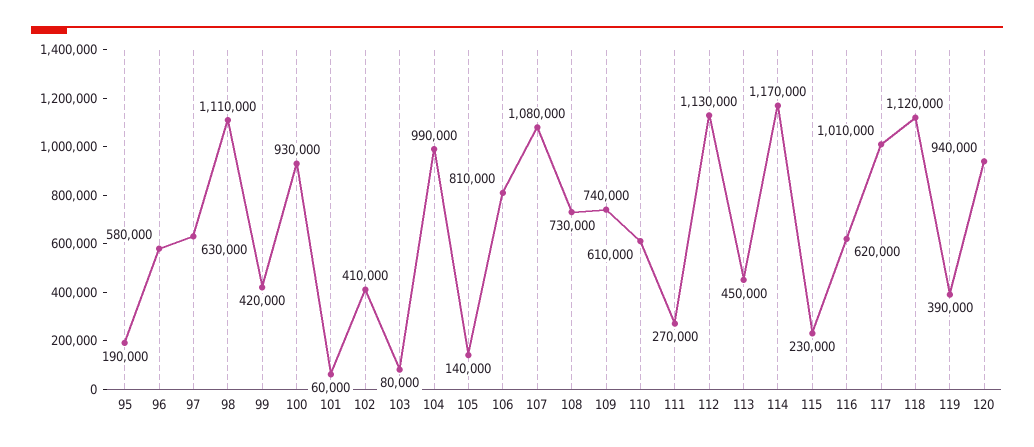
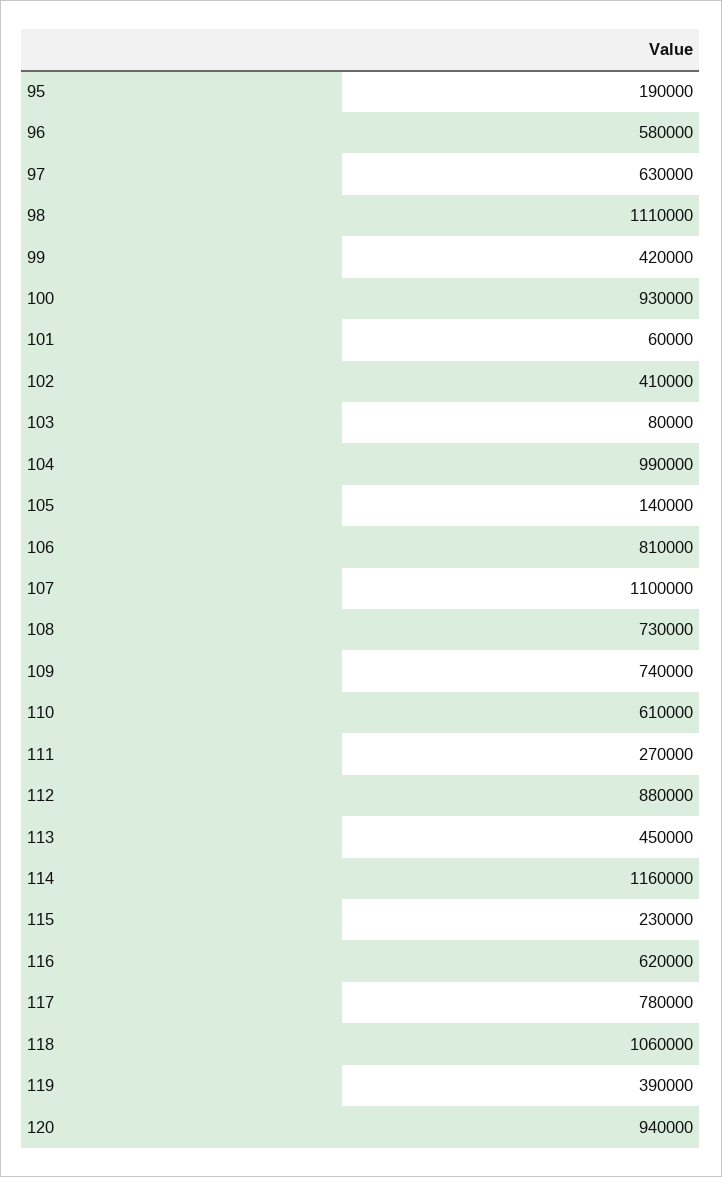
  {
    "95": 190000,
    "96": 580000,
    "97": 630000,
    "98": 1110000,
    "99": 420000,
    "100": 930000,
    "101": 60000,
    "102": 410000,
    "103": 80000,
    "104": 990000,
    "105": 140000,
    "106": 810000,
-   "107": 1080000,
+   "107": 1100000,
    "108": 730000,
    "109": 740000,
    "110": 610000,
    "111": 270000,
-   "112": 1130000,
+   "112": 880000,
    "113": 450000,
-   "114": 1170000,
+   "114": 1160000,
    "115": 230000,
    "116": 620000,
-   "117": 1010000,
+   "117": 780000,
-   "118": 1120000,
+   "118": 1060000,
    "119": 390000,
    "120": 940000
  }

